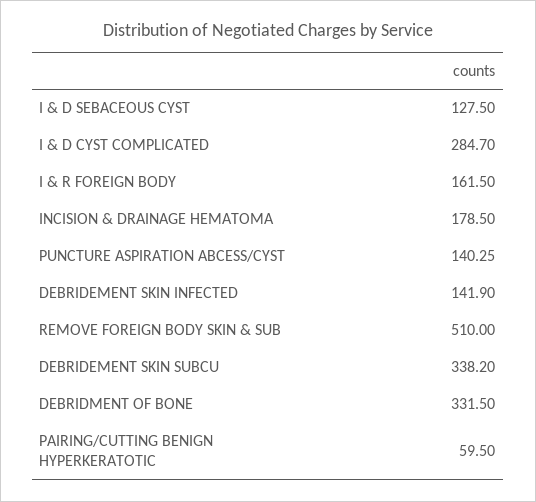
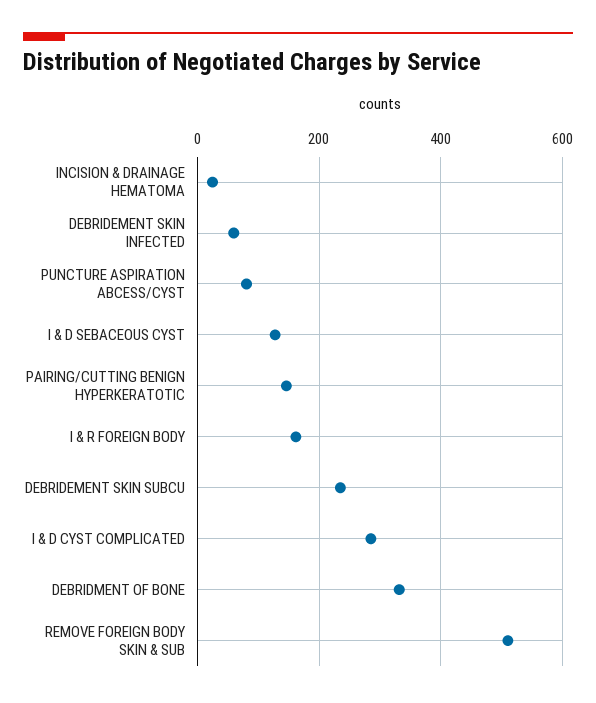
  {
    "I & D SEBACEOUS CYST": 127.5,
    "I & D CYST COMPLICATED": 284.7,
    "I & R FOREIGN BODY": 161.5,
-   "INCISION & DRAINAGE HEMATOMA": 178.5,
+   "INCISION & DRAINAGE HEMATOMA": 20,
-   "PUNCTURE ASPIRATION ABCESS/CYST": 140.25,
+   "PUNCTURE ASPIRATION ABCESS/CYST": 80,
-   "DEBRIDEMENT SKIN INFECTED": 141.9,
+   "DEBRIDEMENT SKIN INFECTED": 60,
    "REMOVE FOREIGN BODY SKIN & SUB": 510,
-   "DEBRIDEMENT SKIN SUBCU": 338.2,
+   "DEBRIDEMENT SKIN SUBCU": 240,
    "DEBRIDMENT OF BONE": 331.5,
-   "PAIRING/CUTTING BENIGN HYPERKERATOTIC": 59.5
+   "PAIRING/CUTTING BENIGN HYPERKERATOTIC": 140
  }

